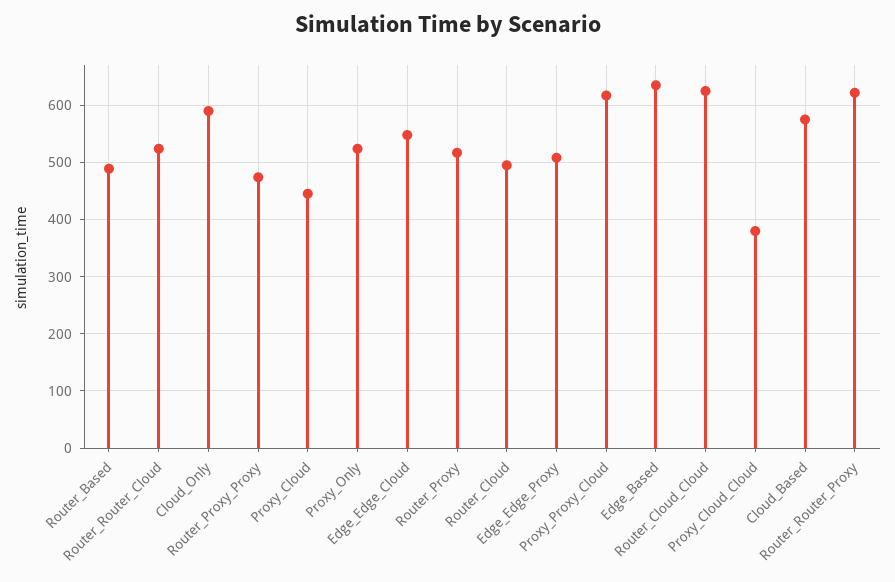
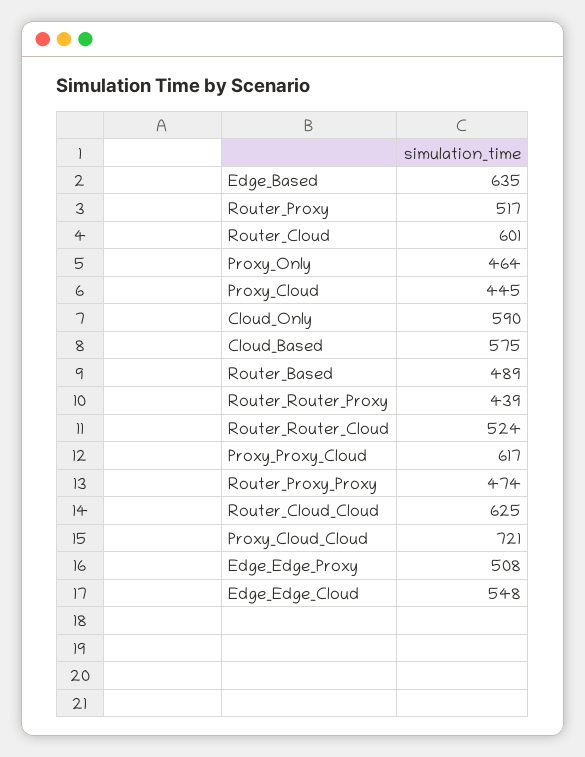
  {
    "Router_Based": 489,
    "Router_Router_Cloud": 524,
    "Cloud_Only": 590,
    "Router_Proxy_Proxy": 474,
    "Proxy_Cloud": 445,
-   "Proxy_Only": 520,
+   "Proxy_Only": 464,
    "Edge_Edge_Cloud": 548,
    "Router_Proxy": 517,
-   "Router_Cloud": 500,
+   "Router_Cloud": 601,
    "Edge_Edge_Proxy": 508,
    "Proxy_Proxy_Cloud": 617,
    "Edge_Based": 635,
    "Router_Cloud_Cloud": 625,
-   "Proxy_Cloud_Cloud": 380,
+   "Proxy_Cloud_Cloud": 721,
    "Cloud_Based": 575,
-   "Router_Router_Proxy": 620
+   "Router_Router_Proxy": 439
  }

